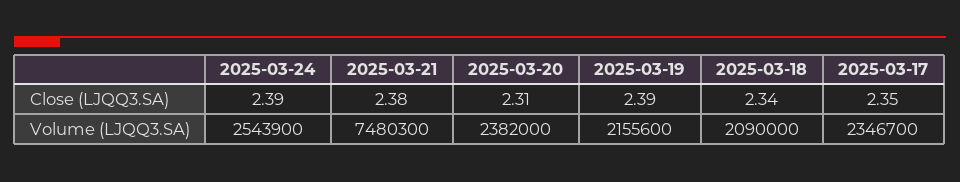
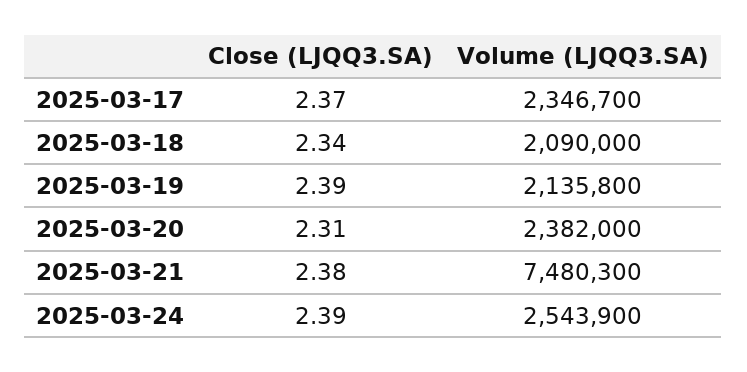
  {
    "2025-03-24": {
      "Close (LJQQ3.SA)": 2.39,
      "Volume (LJQQ3.SA)": 2543900
    },
    "2025-03-21": {
      "Close (LJQQ3.SA)": 2.38,
      "Volume (LJQQ3.SA)": 7480300
    },
    "2025-03-20": {
      "Close (LJQQ3.SA)": 2.31,
      "Volume (LJQQ3.SA)": 2382000
    },
    "2025-03-19": {
      "Close (LJQQ3.SA)": 2.39,
-     "Volume (LJQQ3.SA)": 2155600
+     "Volume (LJQQ3.SA)": 2135800
    },
    "2025-03-18": {
      "Close (LJQQ3.SA)": 2.34,
      "Volume (LJQQ3.SA)": 2090000
    },
    "2025-03-17": {
-     "Close (LJQQ3.SA)": 2.35,
+     "Close (LJQQ3.SA)": 2.37,
      "Volume (LJQQ3.SA)": 2346700
    }
  }

